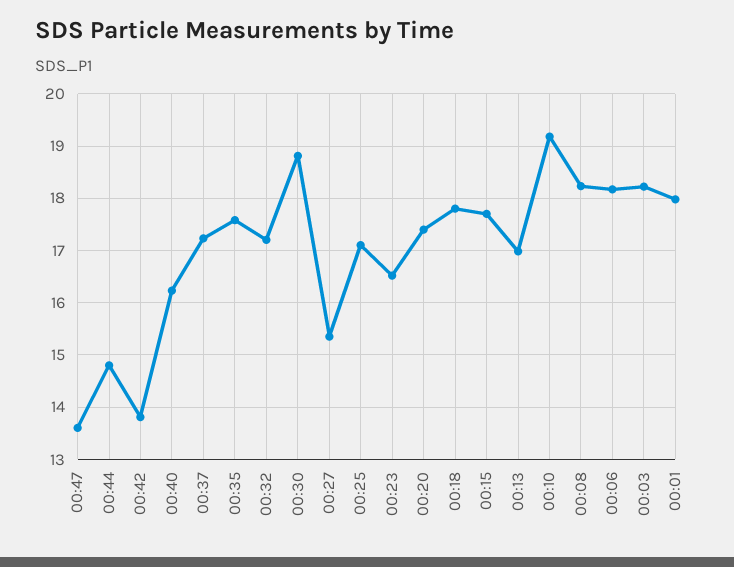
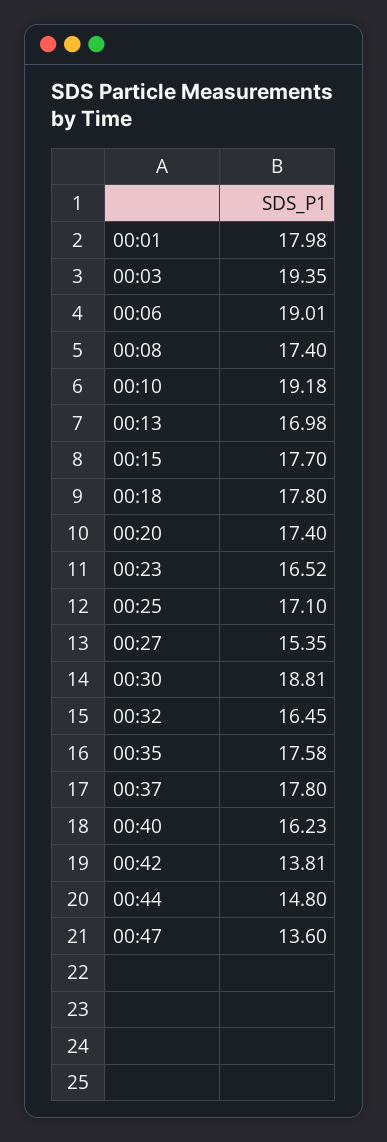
  {
    "00:47": 13.6,
    "00:44": 14.8,
    "00:42": 13.81,
    "00:40": 16.23,
-   "00:37": 17.2,
+   "00:37": 17.8,
    "00:35": 17.58,
-   "00:32": 17.2,
+   "00:32": 16.45,
    "00:30": 18.81,
    "00:27": 15.35,
    "00:25": 17.1,
    "00:23": 16.52,
    "00:20": 17.4,
    "00:18": 17.8,
    "00:15": 17.7,
    "00:13": 16.98,
    "00:10": 19.18,
-   "00:08": 18.2,
+   "00:08": 17.4,
-   "00:06": 18.2,
+   "00:06": 19.01,
-   "00:03": 18.2,
+   "00:03": 19.35,
    "00:01": 17.98
  }

